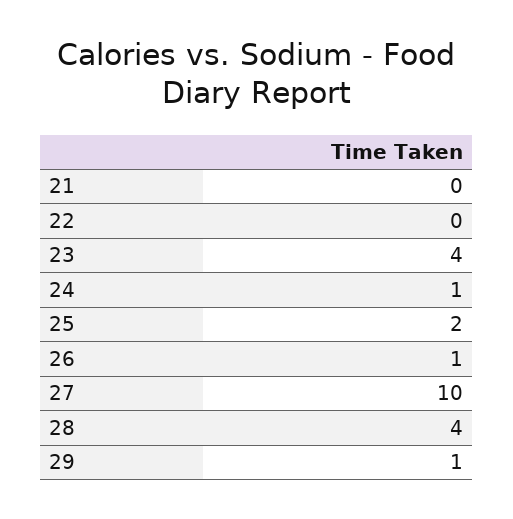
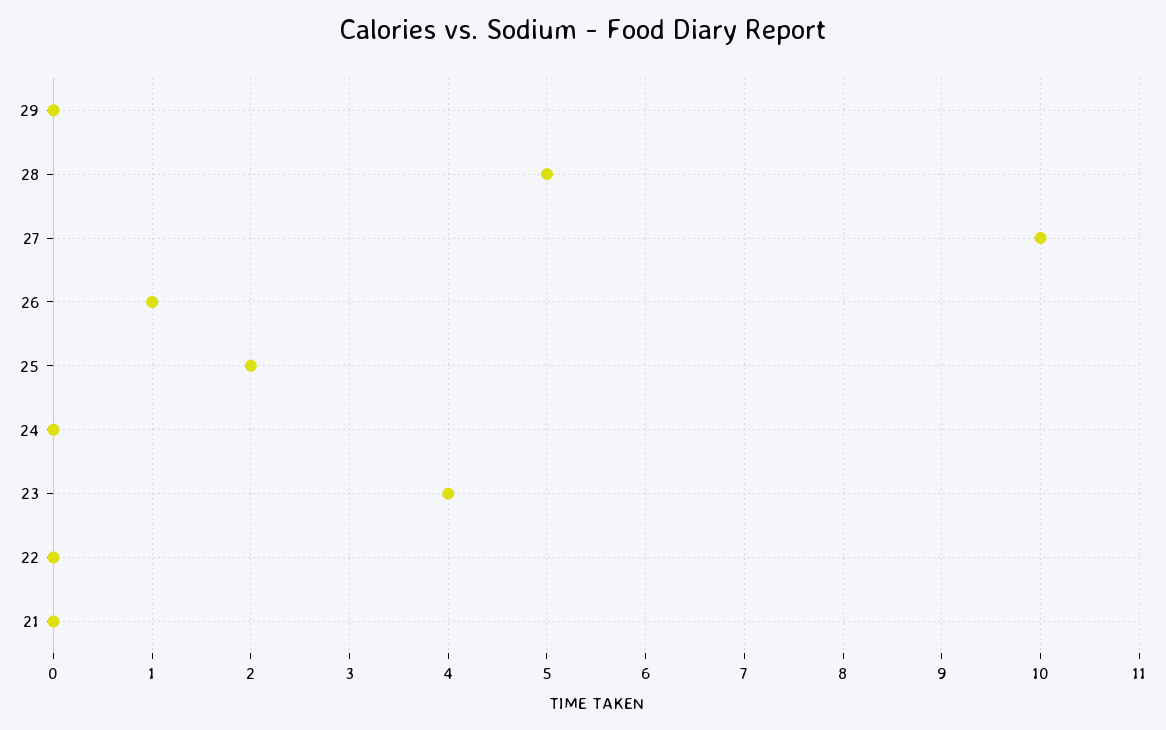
  {
    "21": 0,
    "22": 0,
    "23": 4,
-   "24": 1,
+   "24": 0,
    "25": 2,
    "26": 1,
    "27": 10,
-   "28": 4,
+   "28": 5,
-   "29": 1
+   "29": 0
  }

